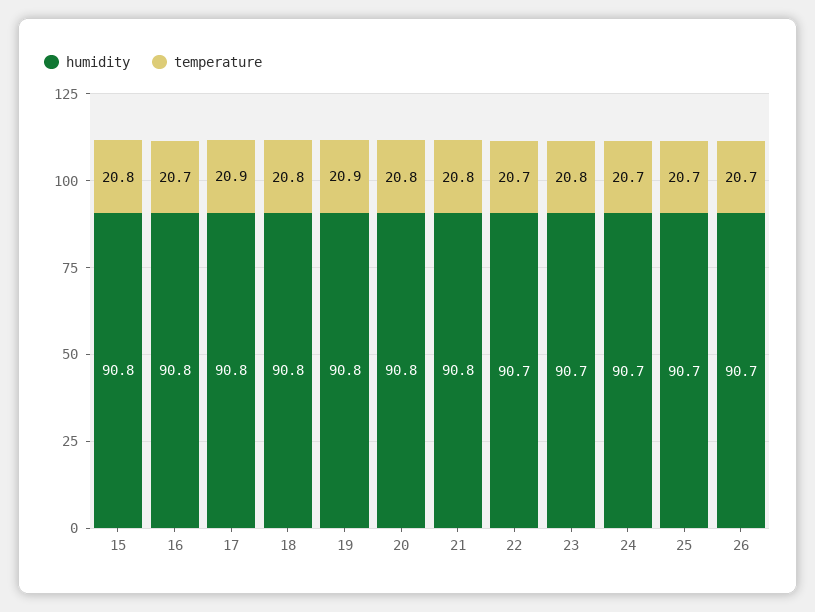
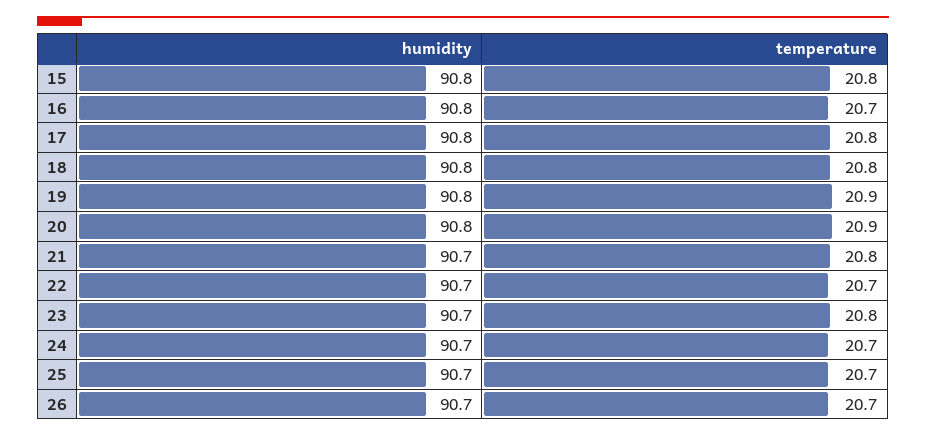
  {
    "humidity": {
      "15": 90.8,
      "16": 90.8,
      "17": 90.8,
      "18": 90.8,
      "19": 90.8,
      "20": 90.8,
-     "21": 90.8,
+     "21": 90.7,
      "22": 90.7,
      "23": 90.7,
      "24": 90.7,
      "25": 90.7,
      "26": 90.7
    },
    "temperature": {
      "15": 20.8,
      "16": 20.7,
-     "17": 20.9,
+     "17": 20.8,
      "18": 20.8,
      "19": 20.9,
-     "20": 20.8,
+     "20": 20.9,
      "21": 20.8,
      "22": 20.7,
      "23": 20.8,
      "24": 20.7,
      "25": 20.7,
      "26": 20.7
    }
  }

